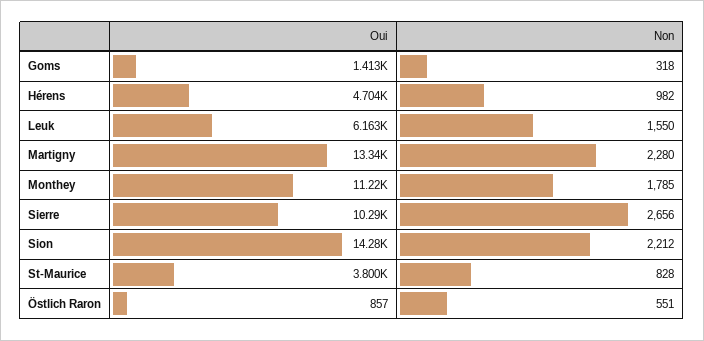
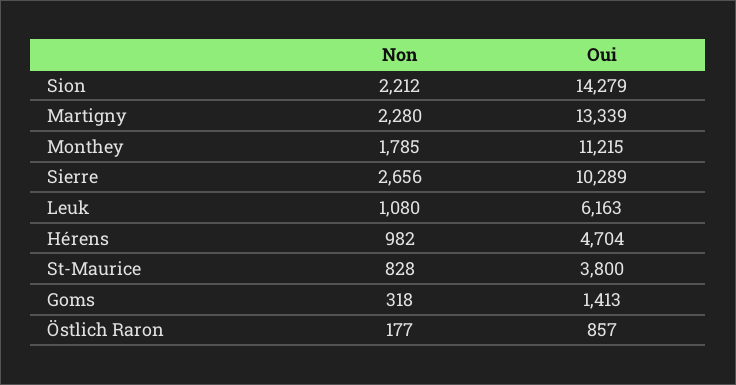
  {
    "Oui": {
      "Goms": 1413,
      "Hérens": 4704,
      "Leuk": 6163,
      "Martigny": 13339,
      "Monthey": 11215,
      "Sierre": 10289,
      "Sion": 14279,
      "St-Maurice": 3800,
      "Östlich Raron": 857
    },
    "Non": {
      "Goms": 318,
      "Hérens": 982,
-     "Leuk": 1550,
+     "Leuk": 1080,
      "Martigny": 2280,
      "Monthey": 1785,
      "Sierre": 2656,
      "Sion": 2212,
      "St-Maurice": 828,
-     "Östlich Raron": 551
+     "Östlich Raron": 177
    }
  }

